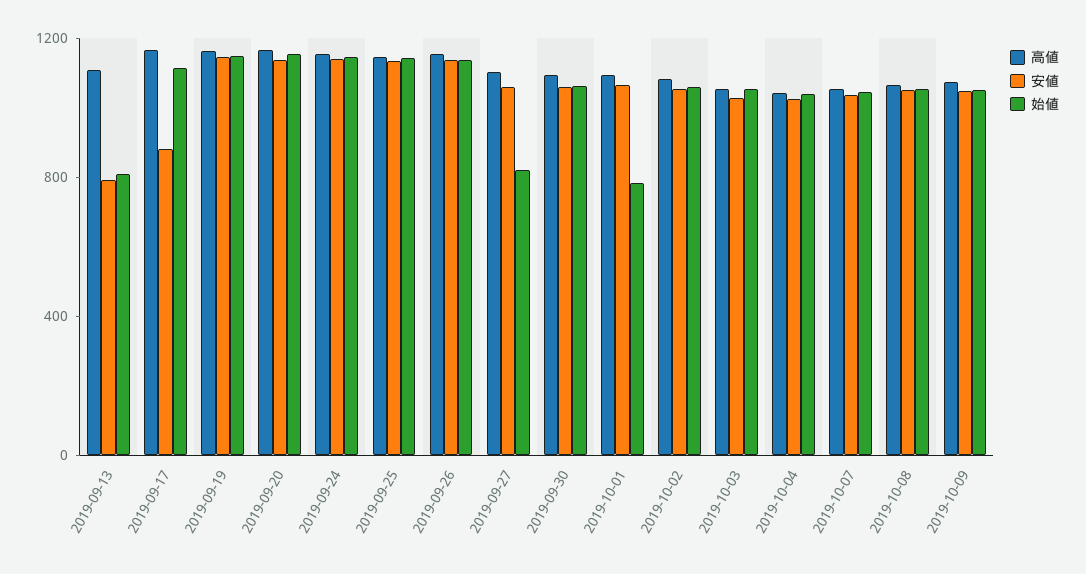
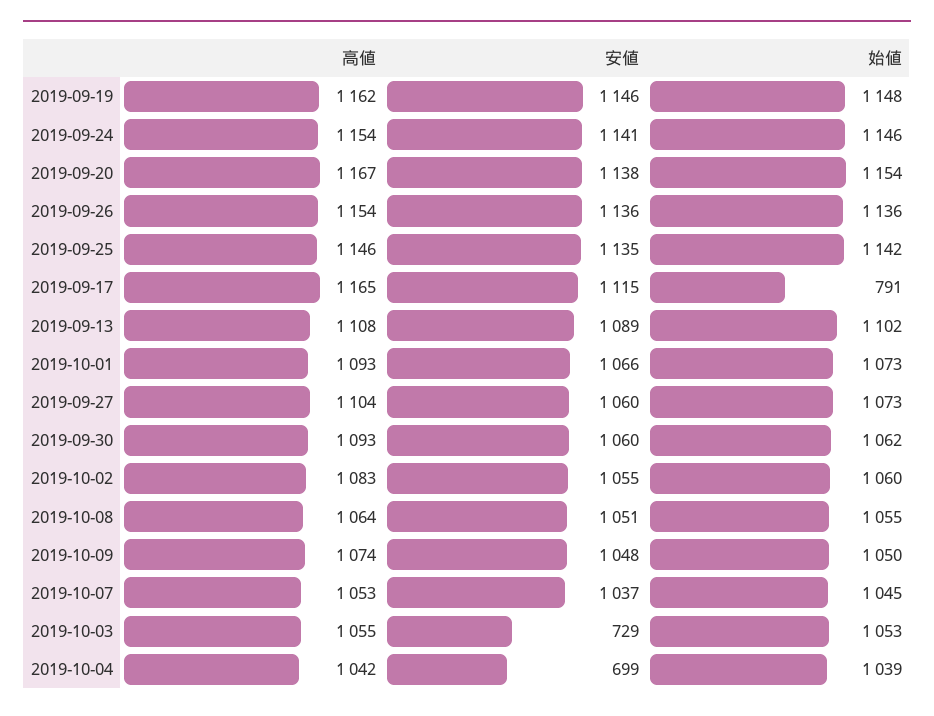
  {
    "高値": {
      "2019-09-13": 1108,
      "2019-09-17": 1165,
      "2019-09-19": 1162,
      "2019-09-20": 1167,
      "2019-09-24": 1154,
      "2019-09-25": 1146,
      "2019-09-26": 1154,
      "2019-09-27": 1104,
      "2019-09-30": 1093,
      "2019-10-01": 1093,
      "2019-10-02": 1083,
      "2019-10-03": 1055,
      "2019-10-04": 1042,
      "2019-10-07": 1053,
      "2019-10-08": 1064,
      "2019-10-09": 1074
    },
    "安値": {
-     "2019-09-13": 800,
+     "2019-09-13": 1089,
-     "2019-09-17": 900,
+     "2019-09-17": 1115,
      "2019-09-19": 1146,
      "2019-09-20": 1138,
      "2019-09-24": 1141,
      "2019-09-25": 1135,
      "2019-09-26": 1136,
      "2019-09-27": 1060,
      "2019-09-30": 1060,
      "2019-10-01": 1066,
      "2019-10-02": 1055,
-     "2019-10-03": 1000,
+     "2019-10-03": 729,
-     "2019-10-04": 1000,
+     "2019-10-04": 699,
      "2019-10-07": 1037,
      "2019-10-08": 1051,
      "2019-10-09": 1048
    },
    "始値": {
-     "2019-09-13": 800,
+     "2019-09-13": 1102,
-     "2019-09-17": 1100,
+     "2019-09-17": 791,
      "2019-09-19": 1148,
      "2019-09-20": 1154,
      "2019-09-24": 1146,
      "2019-09-25": 1142,
      "2019-09-26": 1136,
-     "2019-09-27": 800,
+     "2019-09-27": 1073,
      "2019-09-30": 1062,
-     "2019-10-01": 800,
+     "2019-10-01": 1073,
      "2019-10-02": 1060,
      "2019-10-03": 1053,
      "2019-10-04": 1039,
      "2019-10-07": 1045,
      "2019-10-08": 1055,
      "2019-10-09": 1050
    }
  }

